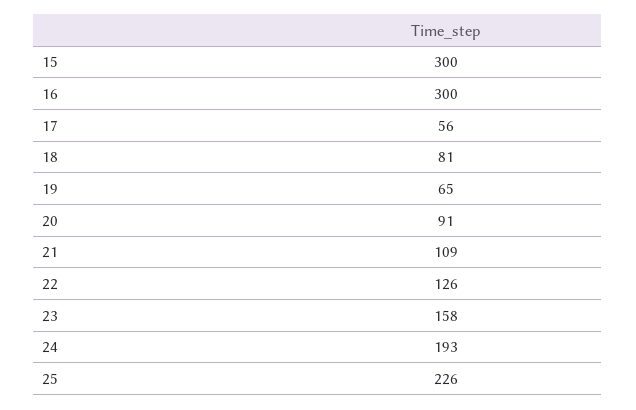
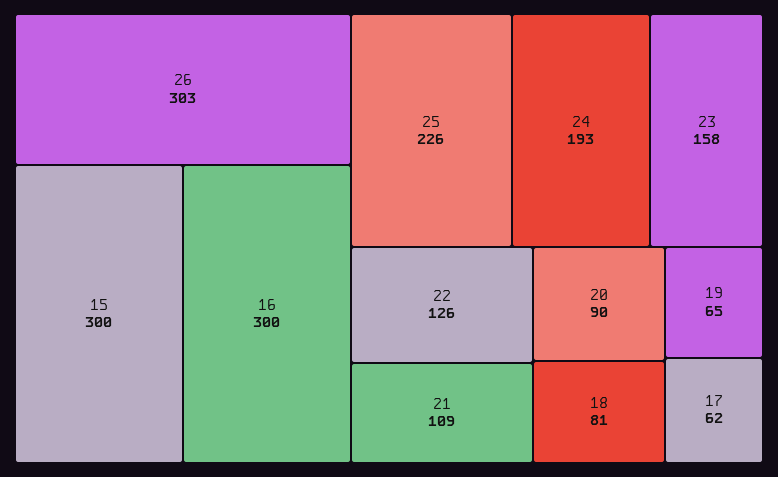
  {
    "15": 300,
    "16": 300,
-   "17": 56,
+   "17": 62,
    "18": 81,
    "19": 65,
-   "20": 91,
+   "20": 90,
    "21": 109,
    "22": 126,
    "23": 158,
    "24": 193,
-   "25": 226
+   "25": 226,
+   "26": 303
  }

